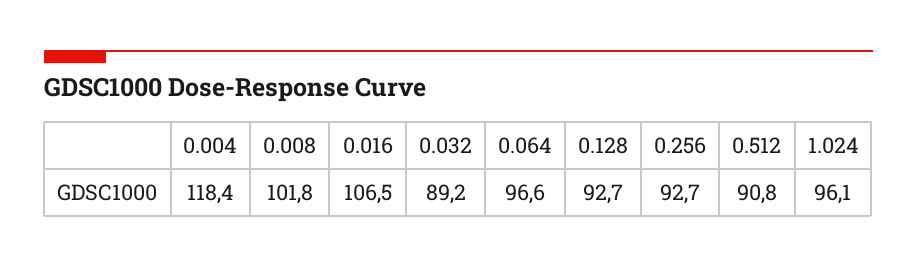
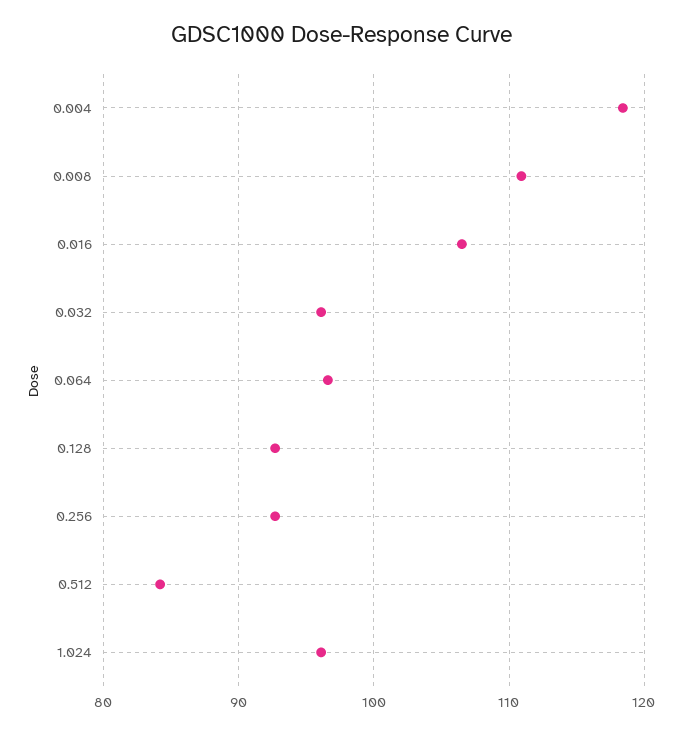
  {
    "0.004": 118.4,
-   "0.008": 101.8,
+   "0.008": 111,
    "0.016": 106.5,
-   "0.032": 89.2,
+   "0.032": 96,
    "0.064": 96.6,
    "0.128": 92.7,
    "0.256": 92.7,
-   "0.512": 90.8,
+   "0.512": 84,
    "1.024": 96.1
  }

